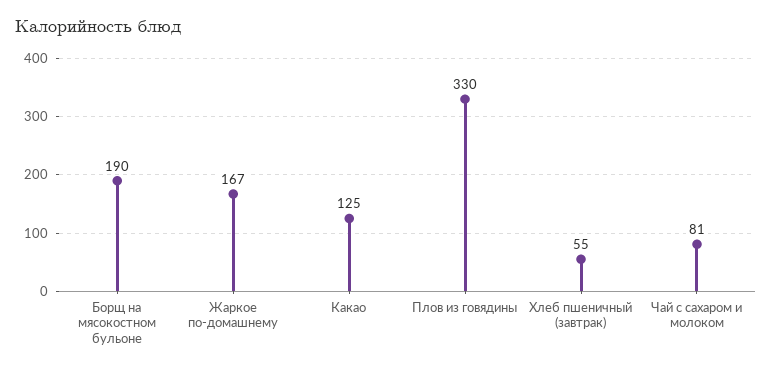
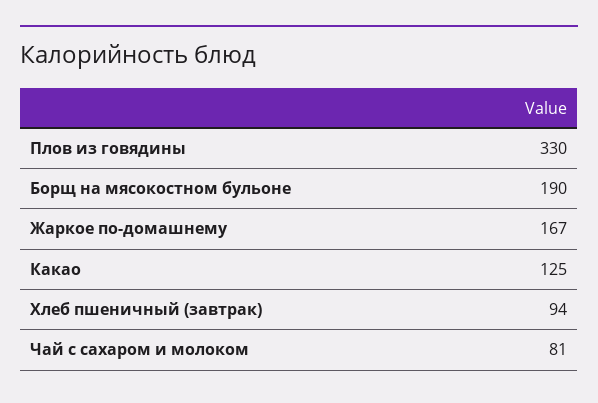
  {
    "Борщ на мясокостном бульоне": 190,
    "Жаркое по-домашнему": 167,
    "Какао": 125,
    "Плов из говядины": 330,
-   "Хлеб пшеничный (завтрак)": 55,
+   "Хлеб пшеничный (завтрак)": 94,
    "Чай с сахаром и молоком": 81
  }

